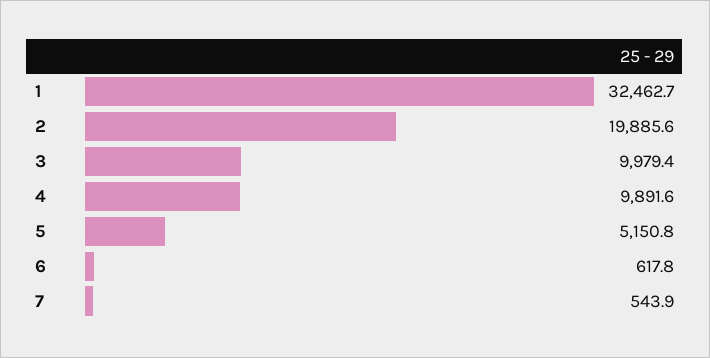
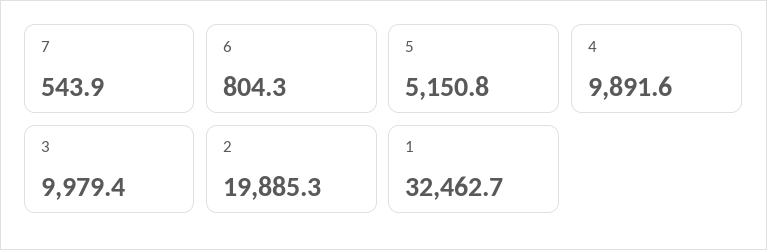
  {
    "1": 32462.7,
-   "2": 19885.6,
+   "2": 19885.3,
    "3": 9979.4,
    "4": 9891.6,
    "5": 5150.8,
-   "6": 617.8,
+   "6": 804.3,
    "7": 543.9
  }

